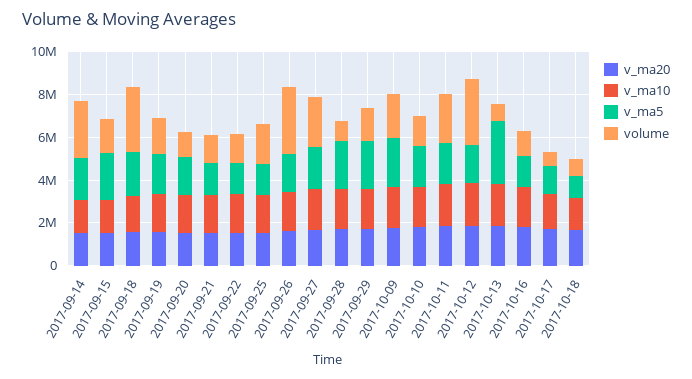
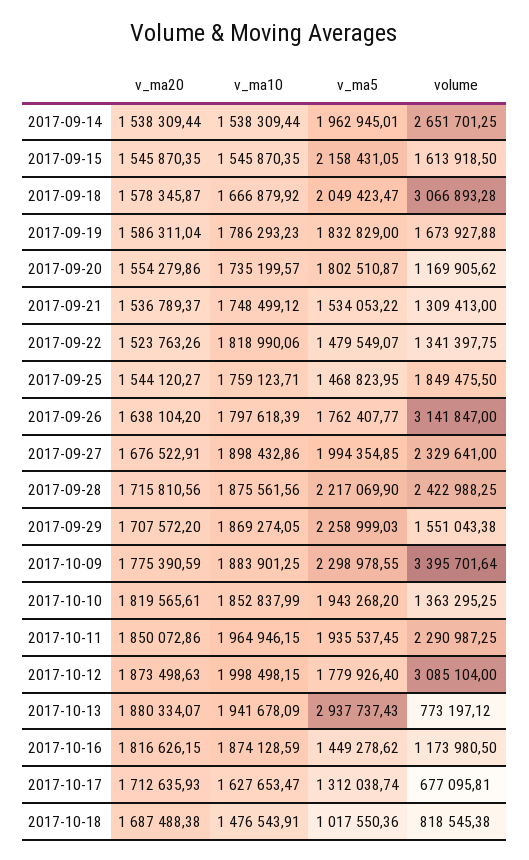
  {
    "v_ma20": {
      "2017-09-14": 1538309.44,
      "2017-09-15": 1545870.35,
      "2017-09-18": 1578345.87,
      "2017-09-19": 1586311.04,
      "2017-09-20": 1554279.86,
      "2017-09-21": 1536789.37,
      "2017-09-22": 1523763.26,
      "2017-09-25": 1544120.27,
      "2017-09-26": 1638104.2,
      "2017-09-27": 1676522.91,
      "2017-09-28": 1715810.56,
      "2017-09-29": 1707572.2,
      "2017-10-09": 1775390.59,
      "2017-10-10": 1819565.61,
      "2017-10-11": 1850072.86,
      "2017-10-12": 1873498.63,
      "2017-10-13": 1880334.07,
      "2017-10-16": 1816626.15,
      "2017-10-17": 1712635.93,
      "2017-10-18": 1687488.38
    },
    "v_ma10": {
      "2017-09-14": 1538309.44,
      "2017-09-15": 1545870.35,
      "2017-09-18": 1666879.92,
      "2017-09-19": 1786293.23,
      "2017-09-20": 1735199.57,
      "2017-09-21": 1748499.12,
      "2017-09-22": 1818990.06,
      "2017-09-25": 1759123.71,
      "2017-09-26": 1797618.39,
      "2017-09-27": 1898432.86,
      "2017-09-28": 1875561.56,
      "2017-09-29": 1869274.05,
      "2017-10-09": 1883901.25,
      "2017-10-10": 1852837.99,
      "2017-10-11": 1964946.15,
      "2017-10-12": 1998498.15,
      "2017-10-13": 1941678.09,
      "2017-10-16": 1874128.59,
      "2017-10-17": 1627653.47,
      "2017-10-18": 1476543.91
    },
    "v_ma5": {
      "2017-09-14": 1962945.01,
      "2017-09-15": 2158431.05,
      "2017-09-18": 2049423.47,
      "2017-09-19": 1832829,
      "2017-09-20": 1802510.87,
      "2017-09-21": 1534053.22,
      "2017-09-22": 1479549.07,
      "2017-09-25": 1468823.95,
      "2017-09-26": 1762407.77,
      "2017-09-27": 1994354.85,
      "2017-09-28": 2217069.9,
      "2017-09-29": 2258999.03,
      "2017-10-09": 2298978.55,
      "2017-10-10": 1943268.2,
      "2017-10-11": 1935537.45,
      "2017-10-12": 1779926.4,
      "2017-10-13": 2937737.43,
      "2017-10-16": 1449278.62,
      "2017-10-17": 1312038.74,
      "2017-10-18": 1017550.36
    },
    "volume": {
      "2017-09-14": 2651701.25,
      "2017-09-15": 1613918.5,
      "2017-09-18": 3066893.28,
      "2017-09-19": 1673927.88,
      "2017-09-20": 1169905.62,
      "2017-09-21": 1309413,
      "2017-09-22": 1341397.75,
      "2017-09-25": 1849475.5,
      "2017-09-26": 3141847,
      "2017-09-27": 2329641,
-     "2017-09-28": 1000000,
+     "2017-09-28": 2422988.25,
      "2017-09-29": 1551043.38,
-     "2017-10-09": 2000000,
+     "2017-10-09": 3395701.64,
      "2017-10-10": 1363295.25,
      "2017-10-11": 2290987.25,
      "2017-10-12": 3085104,
      "2017-10-13": 773197.12,
      "2017-10-16": 1173980.5,
      "2017-10-17": 677095.81,
      "2017-10-18": 818545.38
    }
  }

